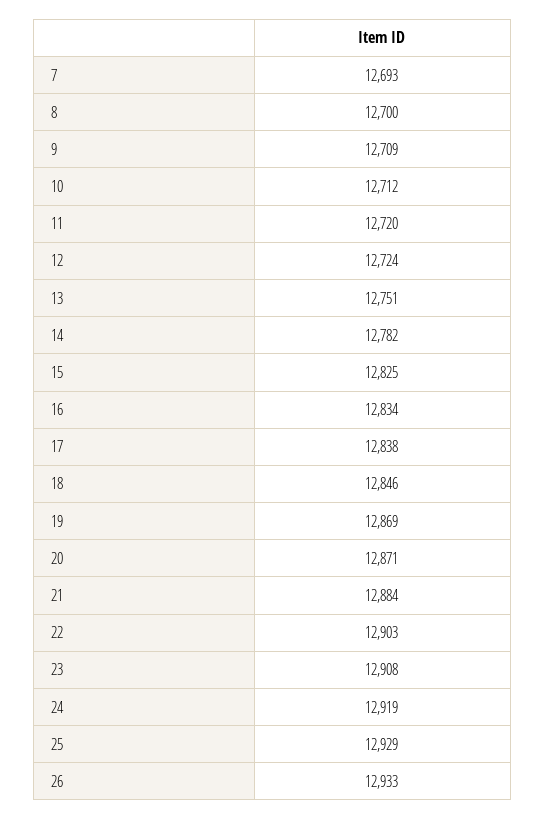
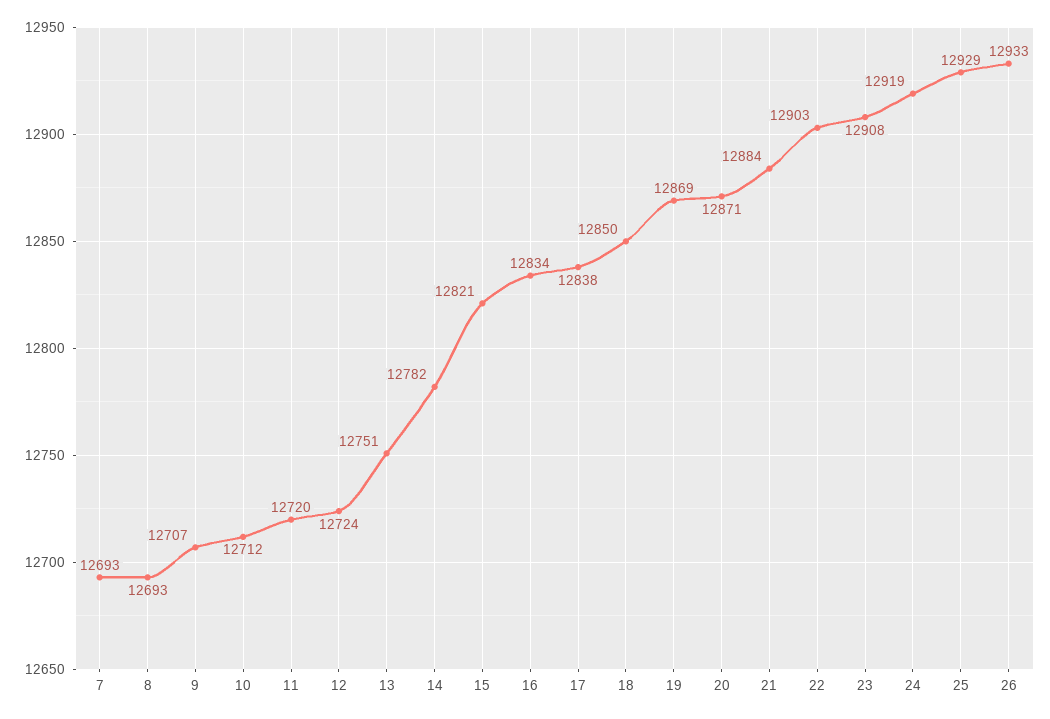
  {
    "7": 12693,
-   "8": 12700,
+   "8": 12693,
-   "9": 12709,
+   "9": 12707,
    "10": 12712,
    "11": 12720,
    "12": 12724,
    "13": 12751,
    "14": 12782,
-   "15": 12825,
+   "15": 12821,
    "16": 12834,
    "17": 12838,
-   "18": 12846,
+   "18": 12850,
    "19": 12869,
    "20": 12871,
    "21": 12884,
    "22": 12903,
    "23": 12908,
    "24": 12919,
    "25": 12929,
    "26": 12933
  }

